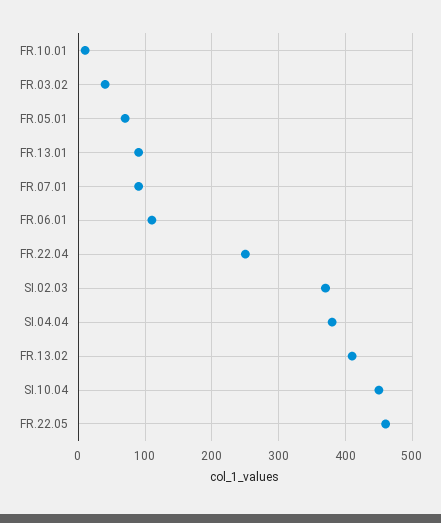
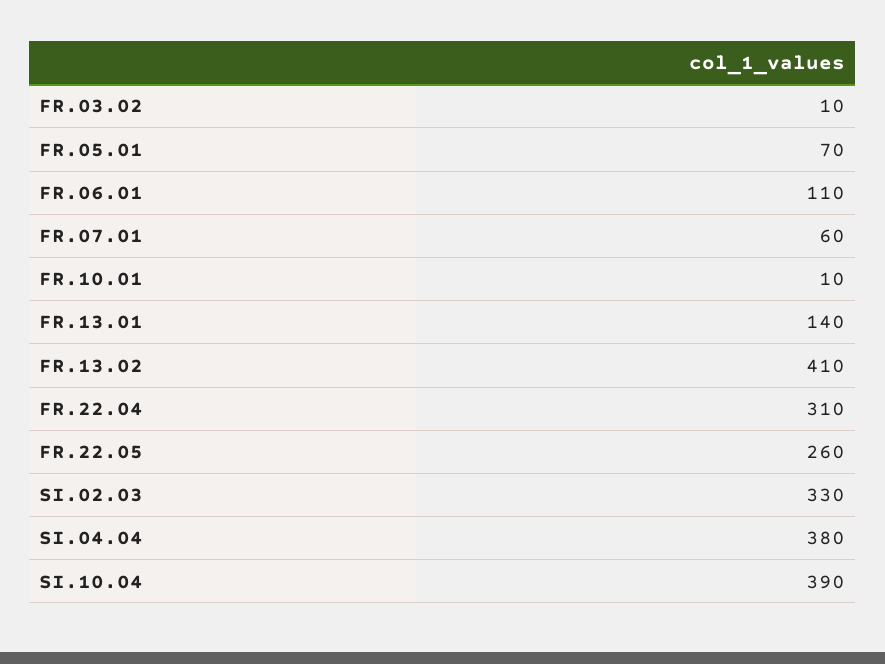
  {
    "FR.10.01": 10,
-   "FR.03.02": 40,
+   "FR.03.02": 10,
    "FR.05.01": 70,
-   "FR.13.01": 90,
+   "FR.13.01": 140,
-   "FR.07.01": 90,
+   "FR.07.01": 60,
    "FR.06.01": 110,
-   "FR.22.04": 250,
+   "FR.22.04": 310,
-   "SI.02.03": 370,
+   "SI.02.03": 330,
    "SI.04.04": 380,
    "FR.13.02": 410,
-   "SI.10.04": 450,
+   "SI.10.04": 390,
-   "FR.22.05": 460
+   "FR.22.05": 260
  }

